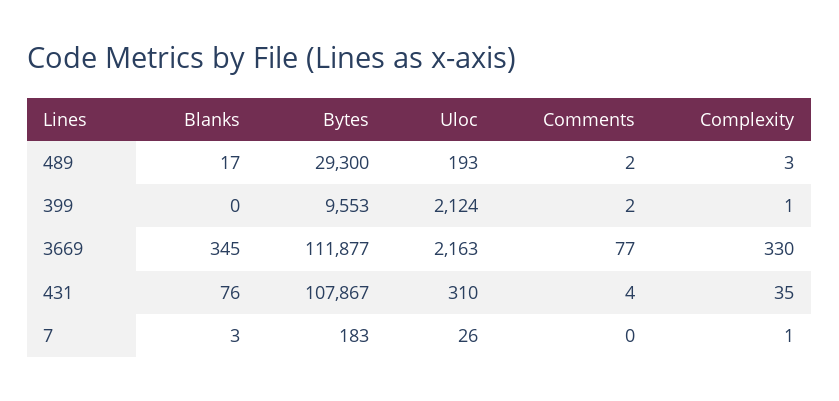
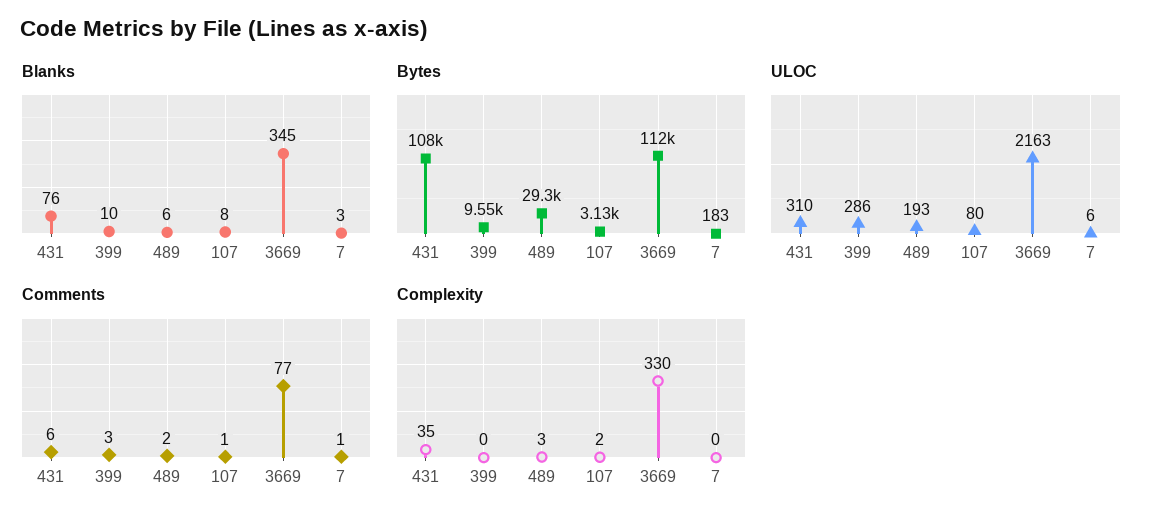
  {
    "Blanks": {
-     "489": 17,
+     "489": 6,
-     "399": 0,
+     "399": 10,
      "3669": 345,
      "431": 76,
-     "7": 3
+     "7": 3,
+     "107": 8
    },
    "Bytes": {
      "489": 29300,
      "399": 9553,
      "3669": 111877,
      "431": 107867,
-     "7": 183
+     "7": 183,
+     "107": 3130
    },
    "Uloc": {
      "489": 193,
-     "399": 2124,
+     "399": 286,
      "3669": 2163,
      "431": 310,
-     "7": 26
+     "7": 6,
+     "107": 80
    },
    "Comments": {
      "489": 2,
-     "399": 2,
+     "399": 3,
      "3669": 77,
-     "431": 4,
+     "431": 6,
-     "7": 0
+     "7": 1,
+     "107": 1
    },
    "Complexity": {
      "489": 3,
-     "399": 1,
+     "399": 0,
      "3669": 330,
      "431": 35,
-     "7": 1
+     "7": 0,
+     "107": 2
    }
  }

